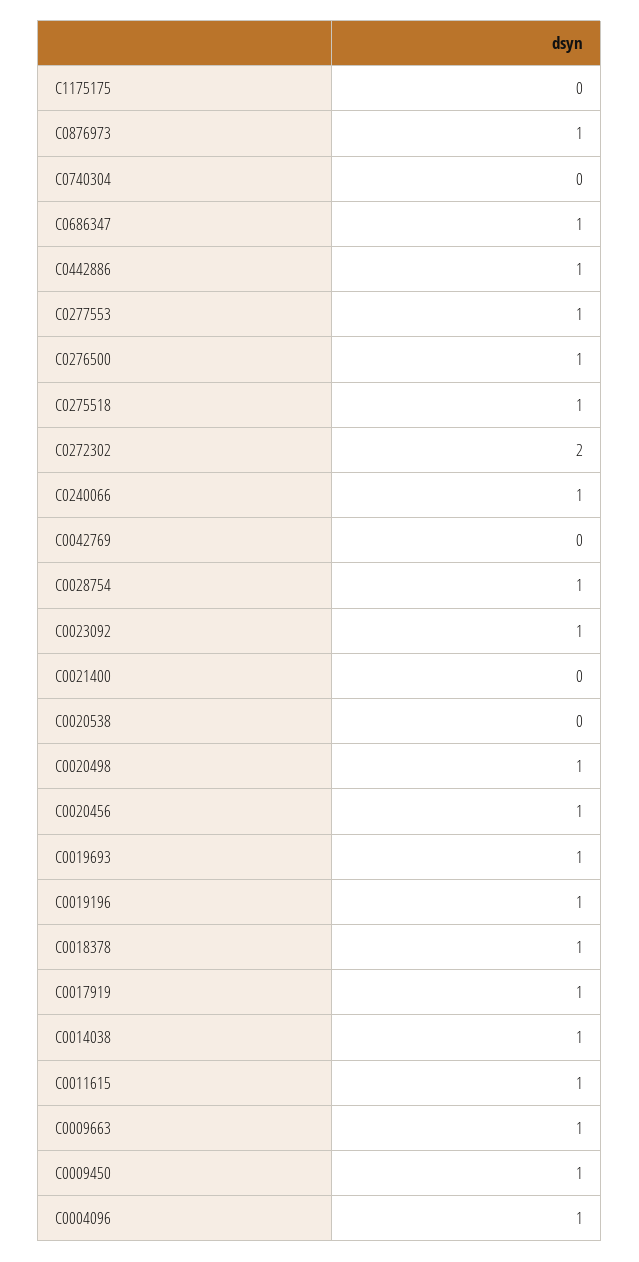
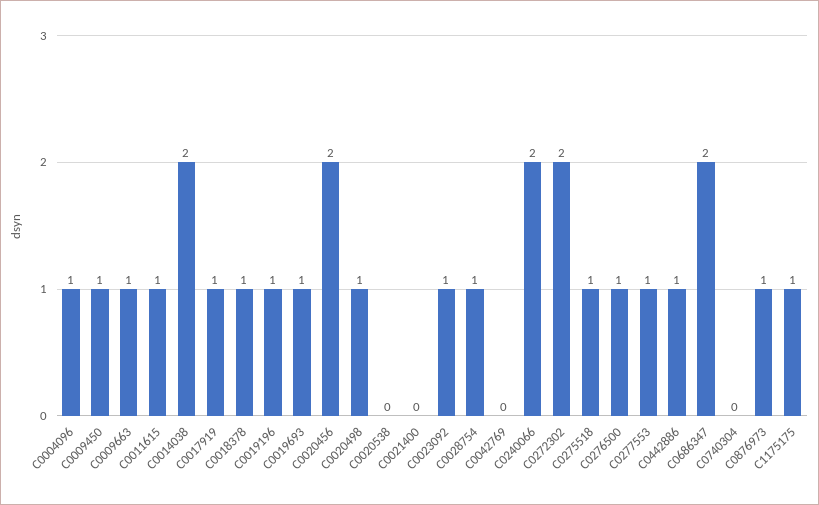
  {
-   "C1175175": 0,
+   "C1175175": 1,
    "C0876973": 1,
    "C0740304": 0,
-   "C0686347": 1,
+   "C0686347": 2,
    "C0442886": 1,
    "C0277553": 1,
    "C0276500": 1,
    "C0275518": 1,
    "C0272302": 2,
-   "C0240066": 1,
+   "C0240066": 2,
    "C0042769": 0,
    "C0028754": 1,
    "C0023092": 1,
    "C0021400": 0,
    "C0020538": 0,
    "C0020498": 1,
-   "C0020456": 1,
+   "C0020456": 2,
    "C0019693": 1,
    "C0019196": 1,
    "C0018378": 1,
    "C0017919": 1,
-   "C0014038": 1,
+   "C0014038": 2,
    "C0011615": 1,
    "C0009663": 1,
    "C0009450": 1,
    "C0004096": 1
  }

